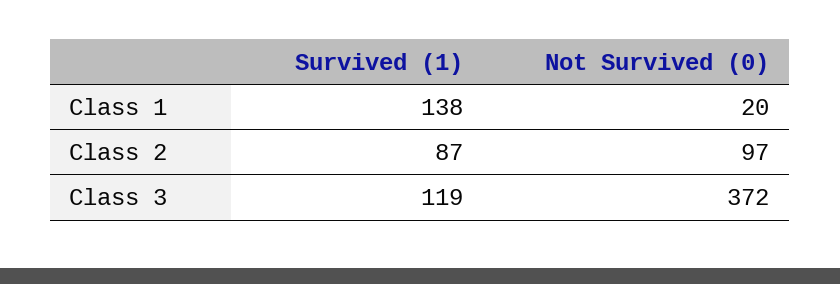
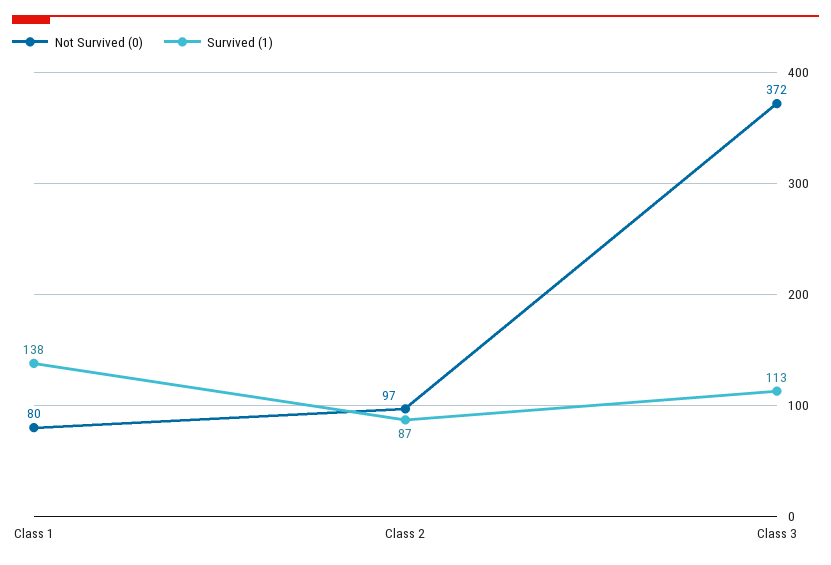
  {
    "Survived (1)": {
      "Class 1": 138,
      "Class 2": 87,
-     "Class 3": 119
+     "Class 3": 113
    },
    "Not Survived (0)": {
-     "Class 1": 20,
+     "Class 1": 80,
      "Class 2": 97,
      "Class 3": 372
    }
  }

